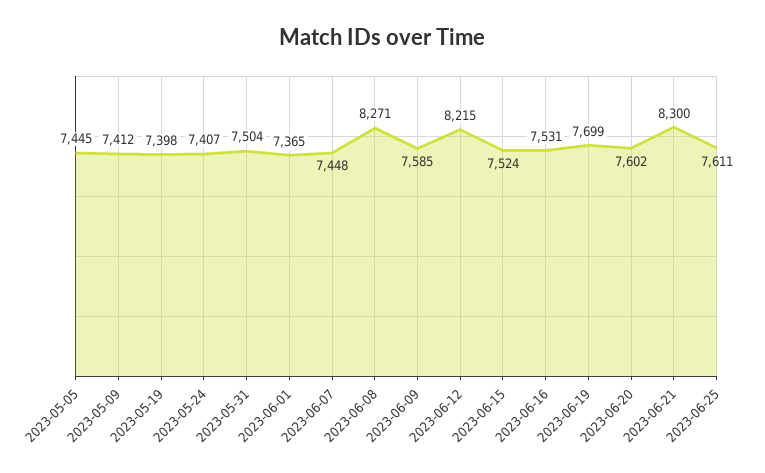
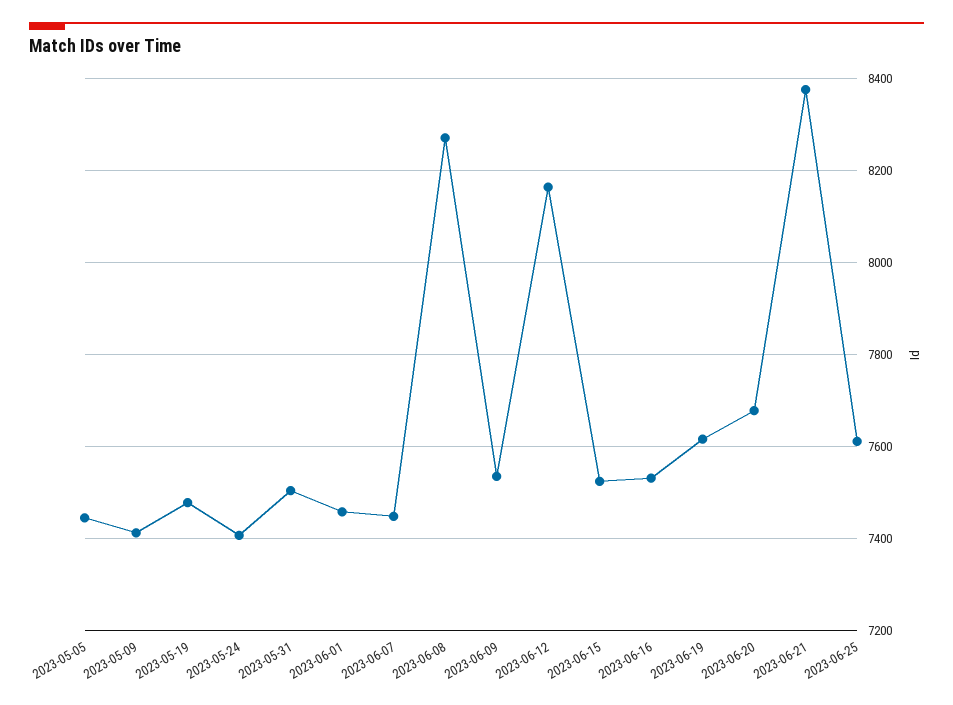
  {
    "2023-05-05": 7445,
    "2023-05-09": 7412,
-   "2023-05-19": 7398,
+   "2023-05-19": 7480,
    "2023-05-24": 7407,
    "2023-05-31": 7504,
-   "2023-06-01": 7365,
+   "2023-06-01": 7460,
    "2023-06-07": 7448,
    "2023-06-08": 8271,
-   "2023-06-09": 7585,
+   "2023-06-09": 7540,
-   "2023-06-12": 8215,
+   "2023-06-12": 8160,
    "2023-06-15": 7524,
    "2023-06-16": 7531,
-   "2023-06-19": 7699,
+   "2023-06-19": 7620,
-   "2023-06-20": 7602,
+   "2023-06-20": 7680,
-   "2023-06-21": 8300,
+   "2023-06-21": 8380,
    "2023-06-25": 7611
  }

